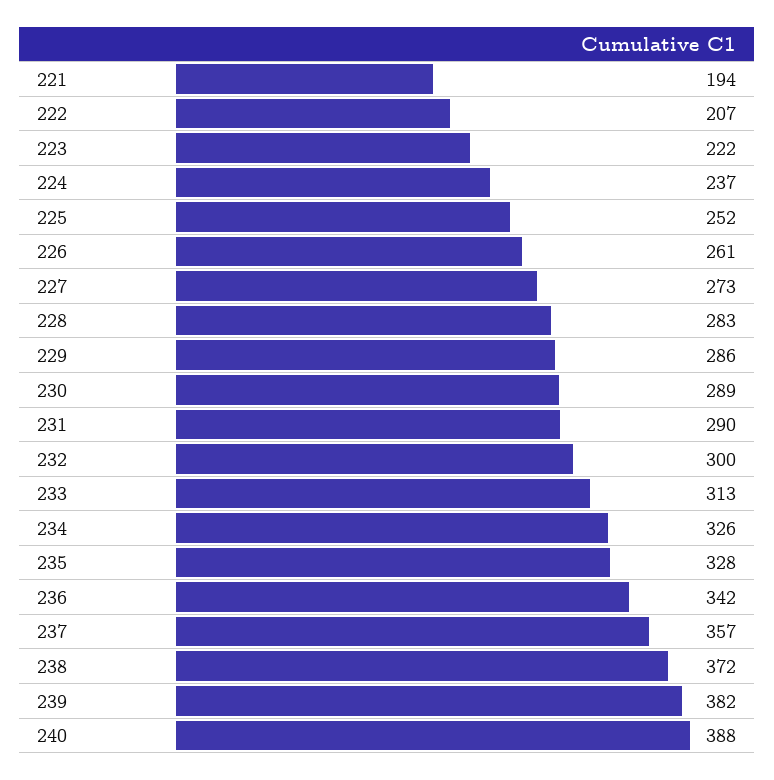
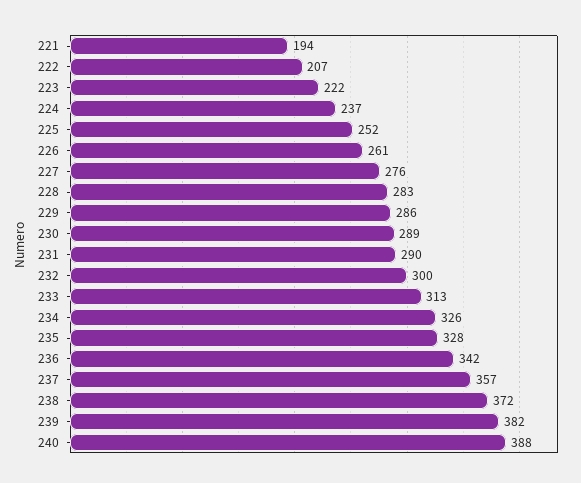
  {
    "221": 194,
    "222": 207,
    "223": 222,
    "224": 237,
    "225": 252,
    "226": 261,
-   "227": 273,
+   "227": 276,
    "228": 283,
    "229": 286,
    "230": 289,
    "231": 290,
    "232": 300,
    "233": 313,
    "234": 326,
    "235": 328,
    "236": 342,
    "237": 357,
    "238": 372,
    "239": 382,
    "240": 388
  }

